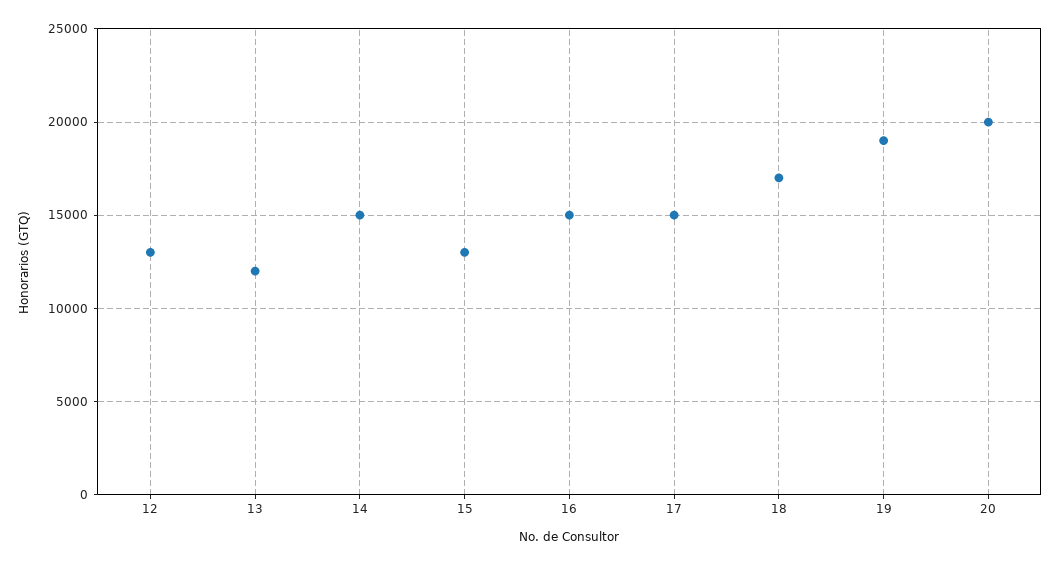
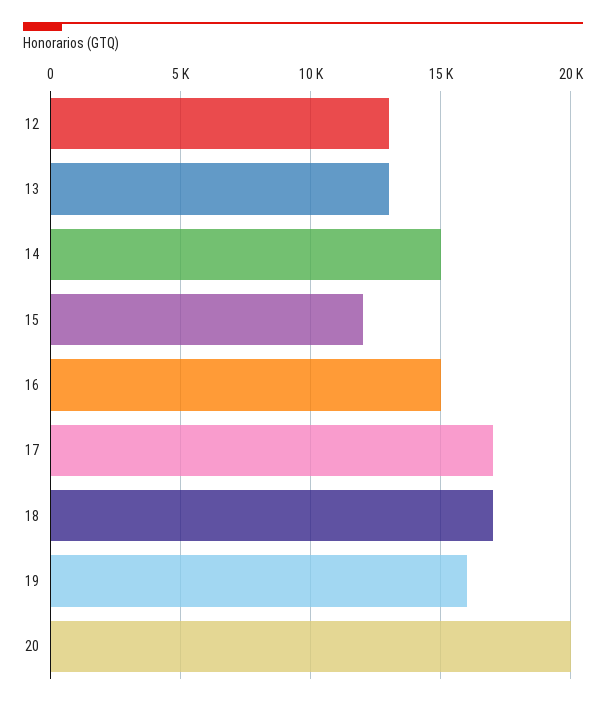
  {
    "12": 13000,
-   "13": 12000,
+   "13": 13000,
    "14": 15000,
-   "15": 13000,
+   "15": 12000,
    "16": 15000,
-   "17": 15000,
+   "17": 17000,
    "18": 17000,
-   "19": 19000,
+   "19": 16000,
    "20": 20000
  }

